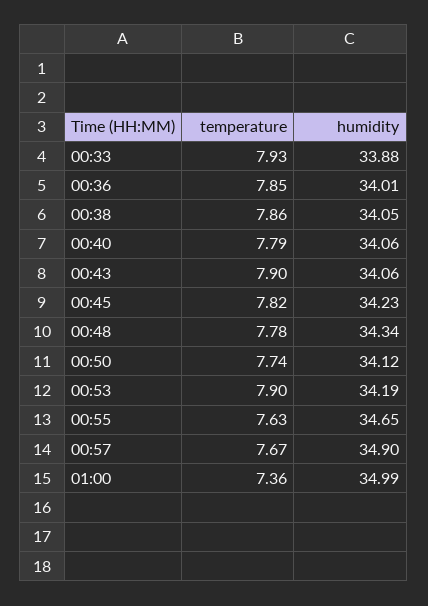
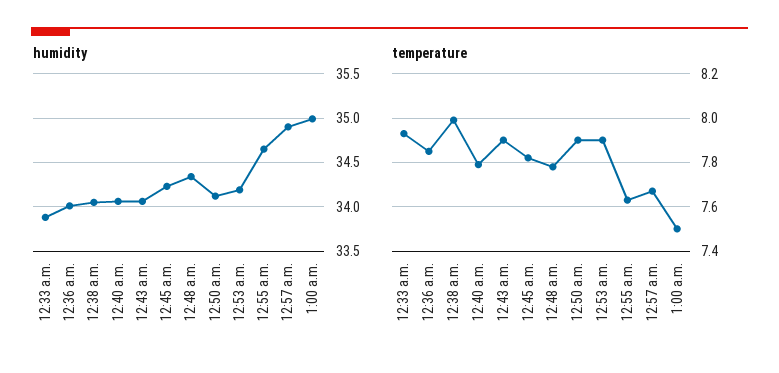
  {
    "temperature": {
      "00:33": 7.93,
      "00:36": 7.85,
-     "00:38": 7.86,
+     "00:38": 8,
      "00:40": 7.79,
      "00:43": 7.9,
      "00:45": 7.82,
      "00:48": 7.78,
-     "00:50": 7.74,
+     "00:50": 7.9,
      "00:53": 7.9,
      "00:55": 7.63,
      "00:57": 7.67,
-     "01:00": 7.36
+     "01:00": 7.5
    },
    "humidity": {
      "00:33": 33.88,
      "00:36": 34.01,
      "00:38": 34.05,
      "00:40": 34.06,
      "00:43": 34.06,
      "00:45": 34.23,
      "00:48": 34.34,
      "00:50": 34.12,
      "00:53": 34.19,
      "00:55": 34.65,
      "00:57": 34.9,
      "01:00": 34.99
    }
  }

